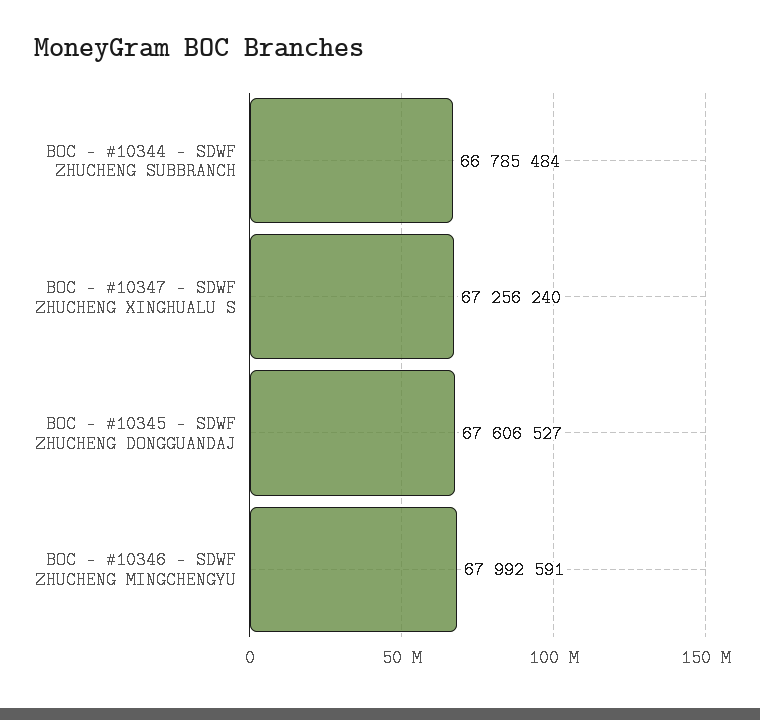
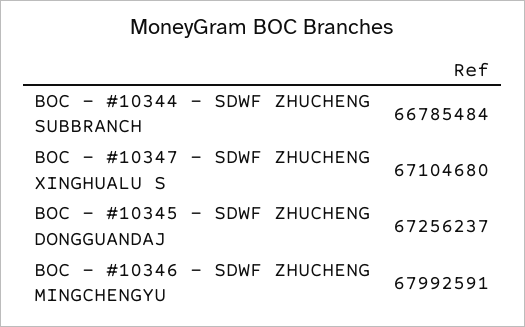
  {
    "BOC - #10344 - SDWF ZHUCHENG SUBBRANCH": 66785484,
-   "BOC - #10347 - SDWF ZHUCHENG XINGHUALU S": 67256240,
+   "BOC - #10347 - SDWF ZHUCHENG XINGHUALU S": 67104680,
-   "BOC - #10345 - SDWF ZHUCHENG DONGGUANDAJ": 67606527,
+   "BOC - #10345 - SDWF ZHUCHENG DONGGUANDAJ": 67256237,
    "BOC - #10346 - SDWF ZHUCHENG MINGCHENGYU": 67992591
  }

